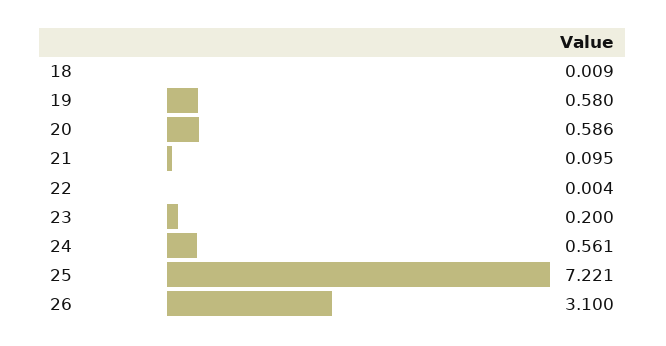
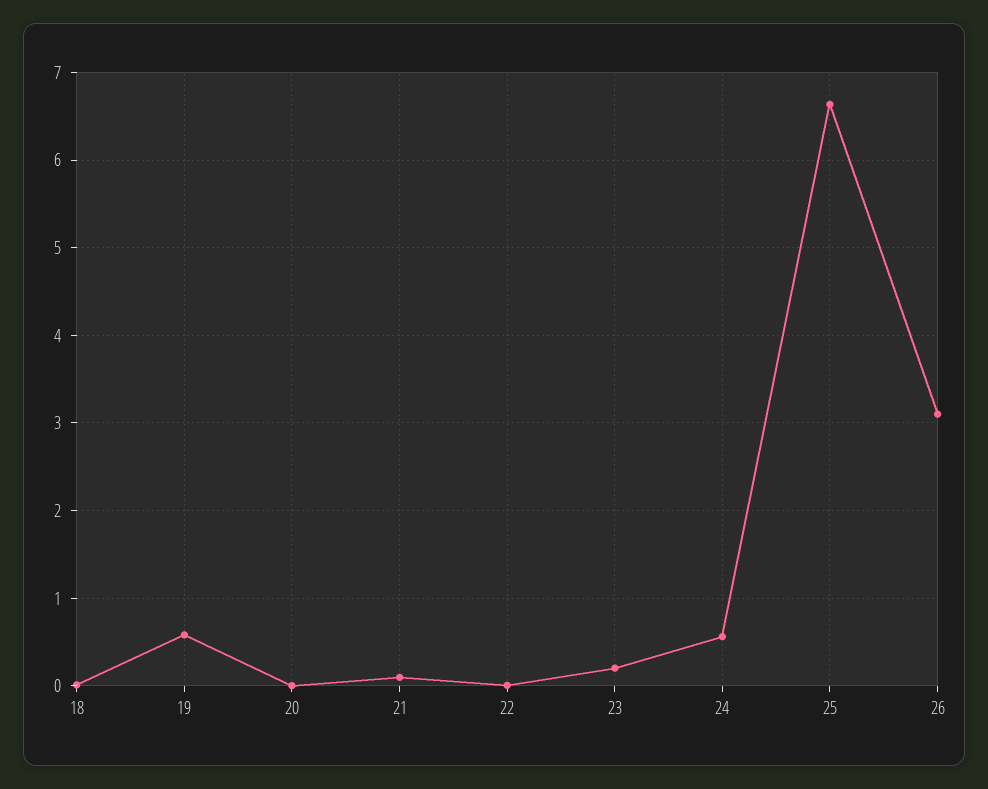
  {
    "18": 0.009,
    "19": 0.58,
-   "20": 0.586,
+   "20": 0,
    "21": 0.095,
    "22": 0.004,
    "23": 0.2,
    "24": 0.561,
-   "25": 7.221,
+   "25": 6.6,
    "26": 3.1
  }

